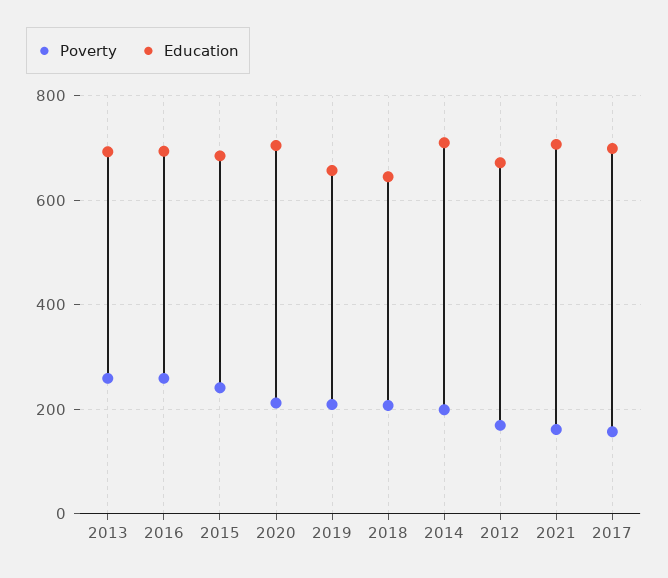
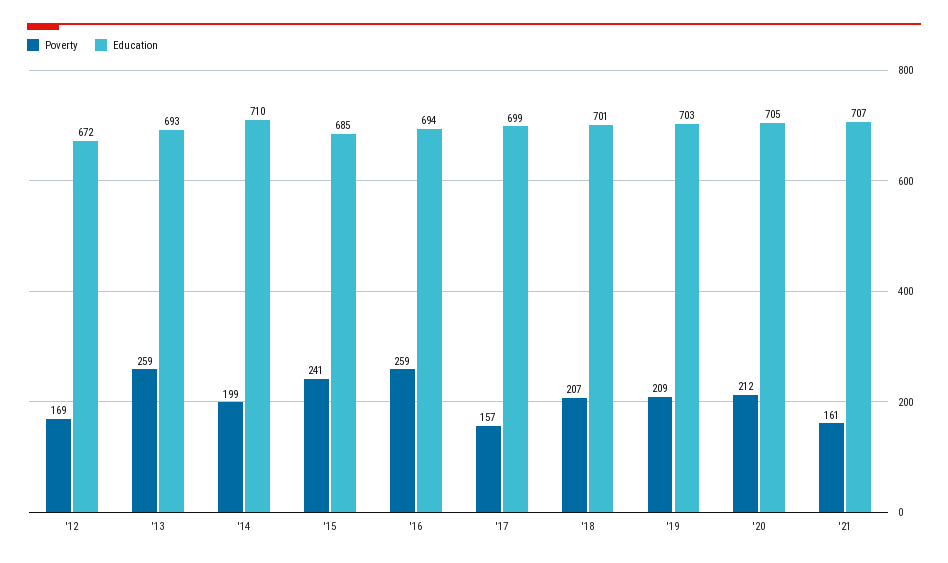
  {
    "Poverty": {
      "2013": 259,
      "2016": 259,
      "2015": 241,
      "2020": 212,
      "2019": 209,
      "2018": 207,
      "2014": 199,
      "2012": 169,
      "2021": 161,
      "2017": 157
    },
    "Education": {
      "2013": 693,
      "2016": 694,
      "2015": 685,
      "2020": 705,
-     "2019": 660,
+     "2019": 703,
-     "2018": 640,
+     "2018": 701,
      "2014": 710,
      "2012": 672,
      "2021": 707,
      "2017": 699
    }
  }

